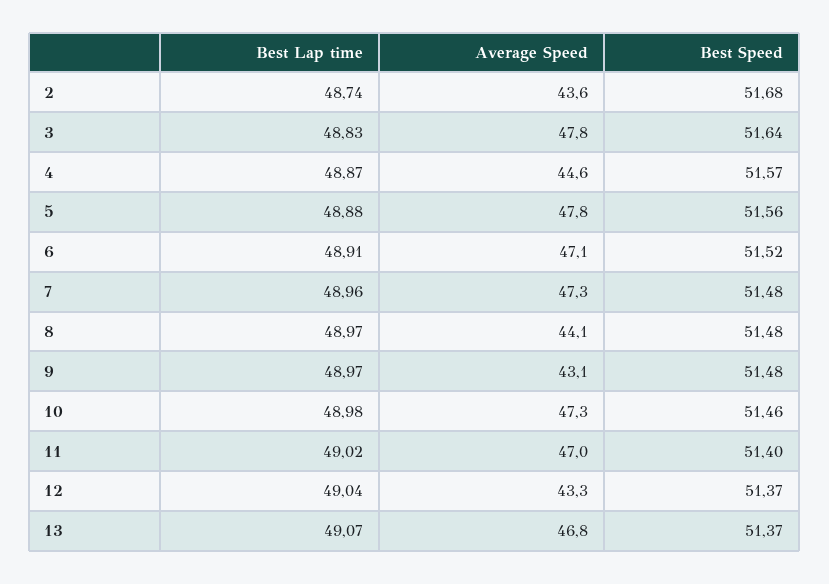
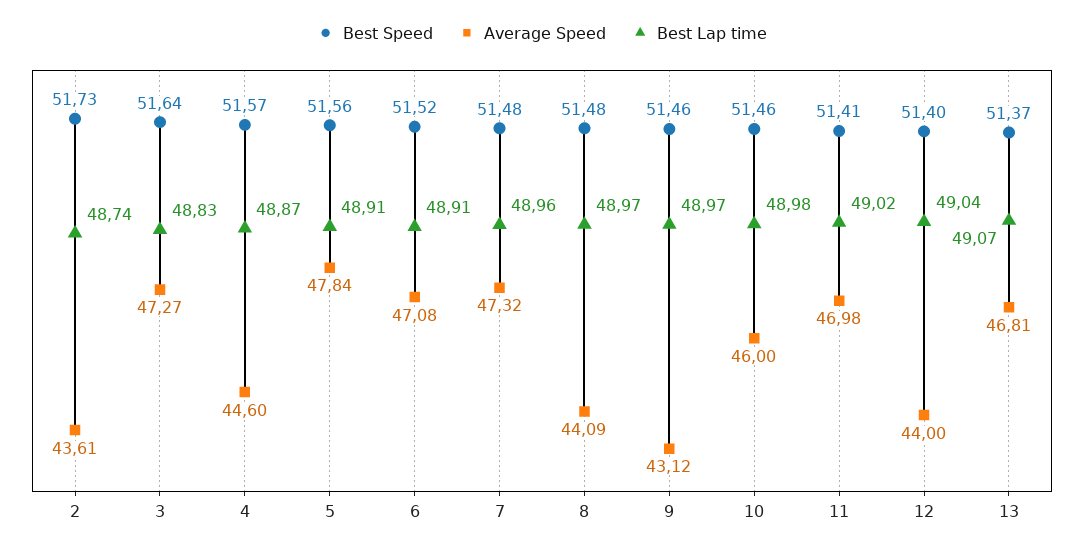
  {
    "Best Lap time": {
      "2": 48.74,
      "3": 48.83,
      "4": 48.87,
-     "5": 48.88,
+     "5": 48.91,
      "6": 48.91,
      "7": 48.96,
      "8": 48.97,
      "9": 48.97,
      "10": 48.98,
      "11": 49.02,
      "12": 49.04,
      "13": 49.07
    },
    "Average Speed": {
      "2": 43.61,
-     "3": 47.8,
+     "3": 47.27,
      "4": 44.6,
      "5": 47.84,
      "6": 47.08,
      "7": 47.32,
      "8": 44.09,
      "9": 43.12,
-     "10": 47.3,
+     "10": 46,
      "11": 46.98,
-     "12": 43.3,
+     "12": 44,
      "13": 46.81
    },
    "Best Speed": {
-     "2": 51.68,
+     "2": 51.73,
      "3": 51.64,
      "4": 51.57,
      "5": 51.56,
      "6": 51.52,
      "7": 51.48,
      "8": 51.48,
-     "9": 51.48,
+     "9": 51.46,
      "10": 51.46,
-     "11": 51.4,
+     "11": 51.41,
-     "12": 51.37,
+     "12": 51.4,
      "13": 51.37
    }
  }

